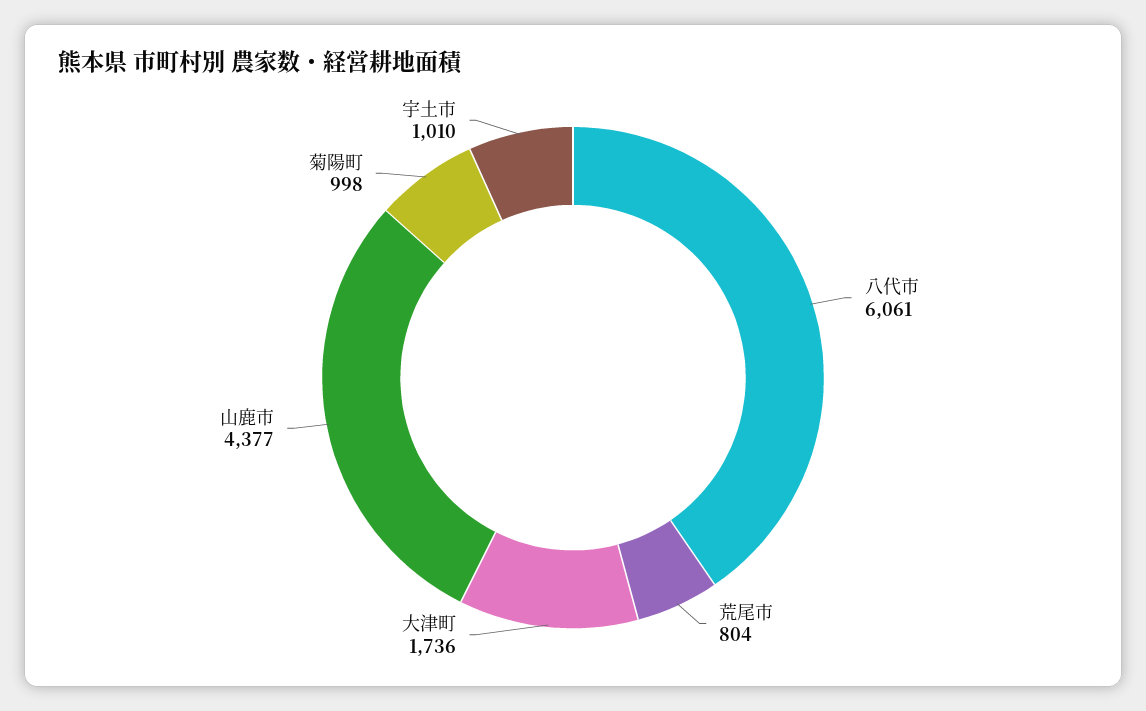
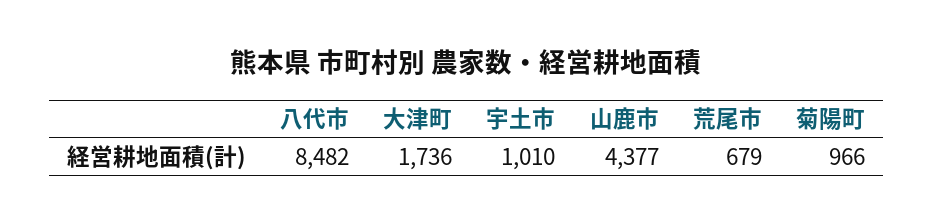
  {
-   "八代市": 6061,
+   "八代市": 8482,
-   "荒尾市": 804,
+   "荒尾市": 679,
    "大津町": 1736,
    "山鹿市": 4377,
-   "菊陽町": 998,
+   "菊陽町": 966,
    "宇土市": 1010
  }

